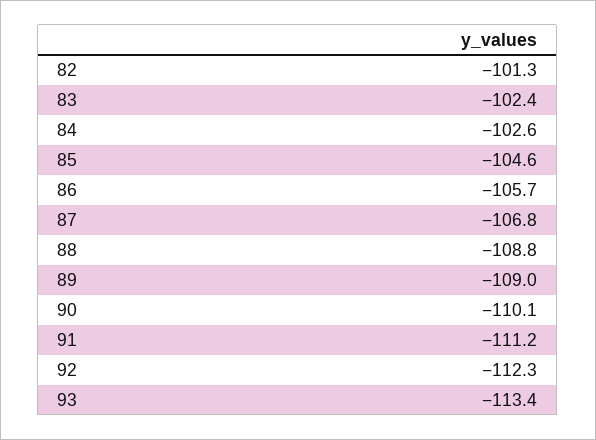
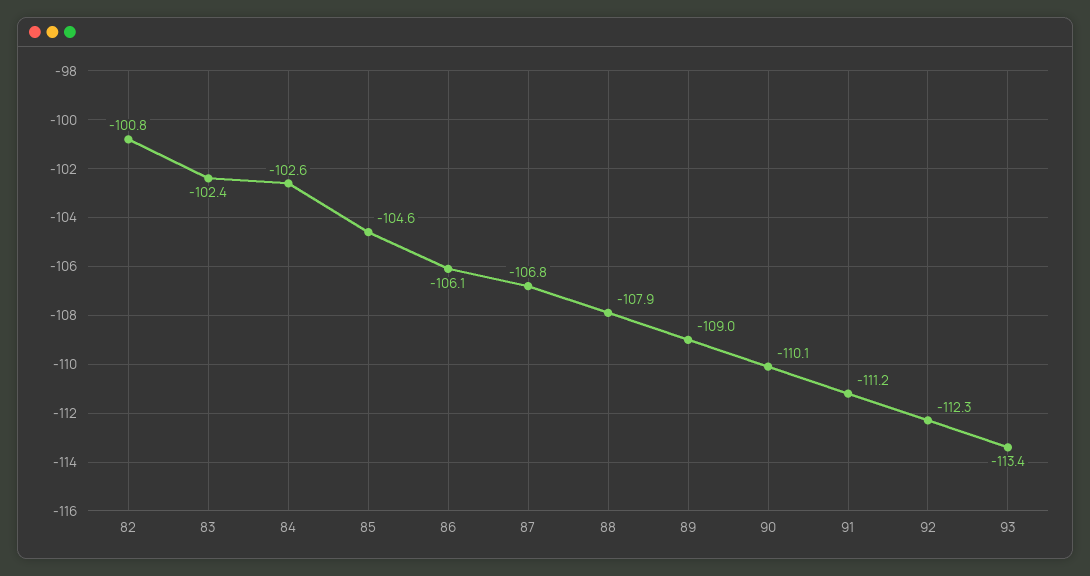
  {
-   "82": -101.3,
+   "82": -100.8,
    "83": -102.4,
    "84": -102.6,
    "85": -104.6,
-   "86": -105.7,
+   "86": -106.1,
    "87": -106.8,
-   "88": -108.8,
+   "88": -107.9,
    "89": -109,
    "90": -110.1,
    "91": -111.2,
    "92": -112.3,
    "93": -113.4
  }

